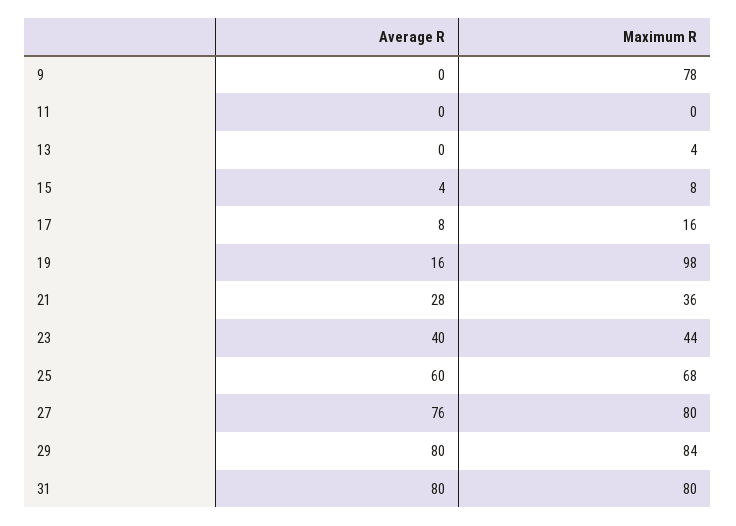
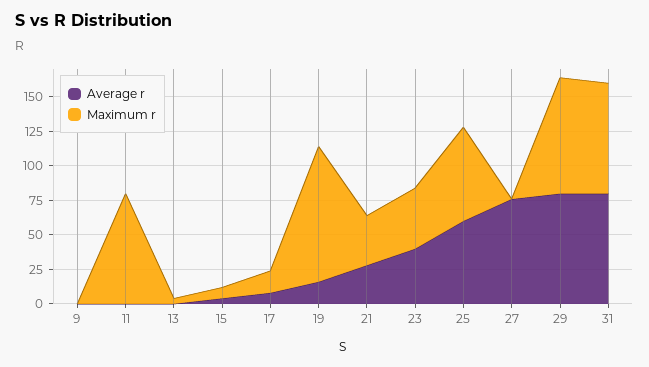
  {
    "Average R": {
      "9": 0,
      "11": 0,
      "13": 0,
      "15": 4,
      "17": 8,
      "19": 16,
      "21": 28,
      "23": 40,
      "25": 60,
      "27": 76,
      "29": 80,
      "31": 80
    },
    "Maximum R": {
-     "9": 78,
+     "9": 0,
-     "11": 0,
+     "11": 75,
      "13": 4,
      "15": 8,
      "17": 16,
      "19": 98,
      "21": 36,
      "23": 44,
      "25": 68,
-     "27": 80,
+     "27": 0,
      "29": 84,
      "31": 80
    }
  }

